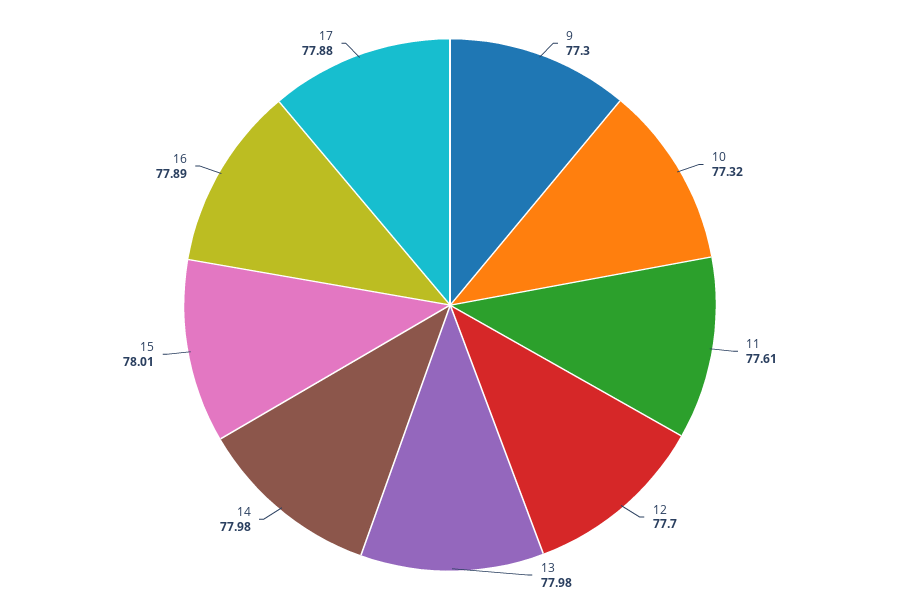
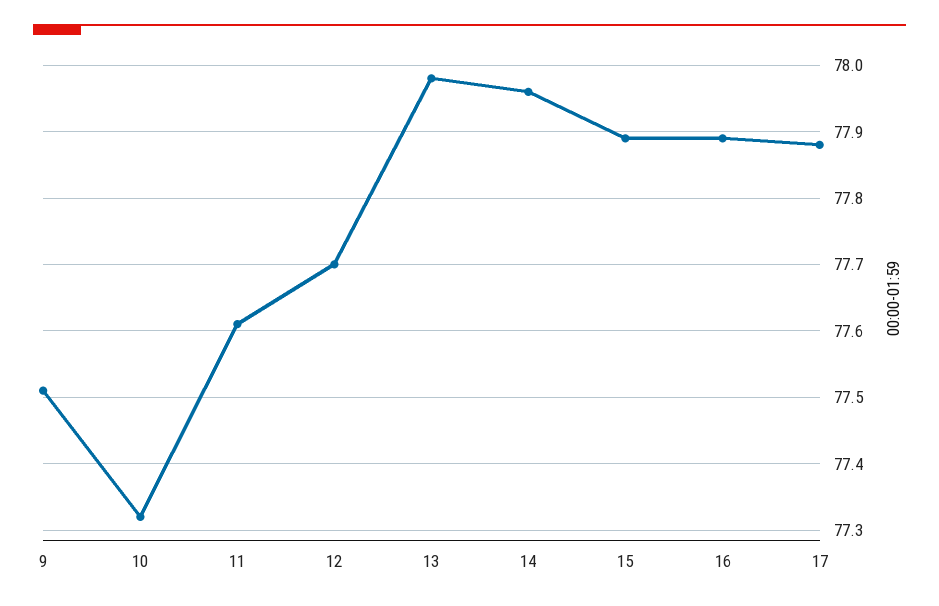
  {
-   "9": 77.3,
+   "9": 77.51,
    "10": 77.32,
    "11": 77.61,
    "12": 77.7,
    "13": 77.98,
-   "14": 77.98,
+   "14": 77.96,
-   "15": 78.01,
+   "15": 77.89,
    "16": 77.89,
    "17": 77.88
  }

